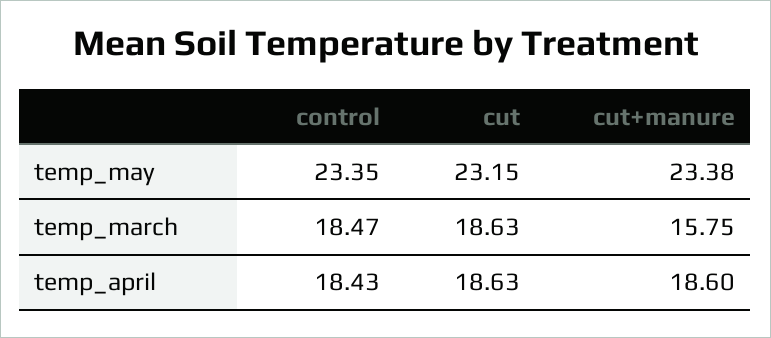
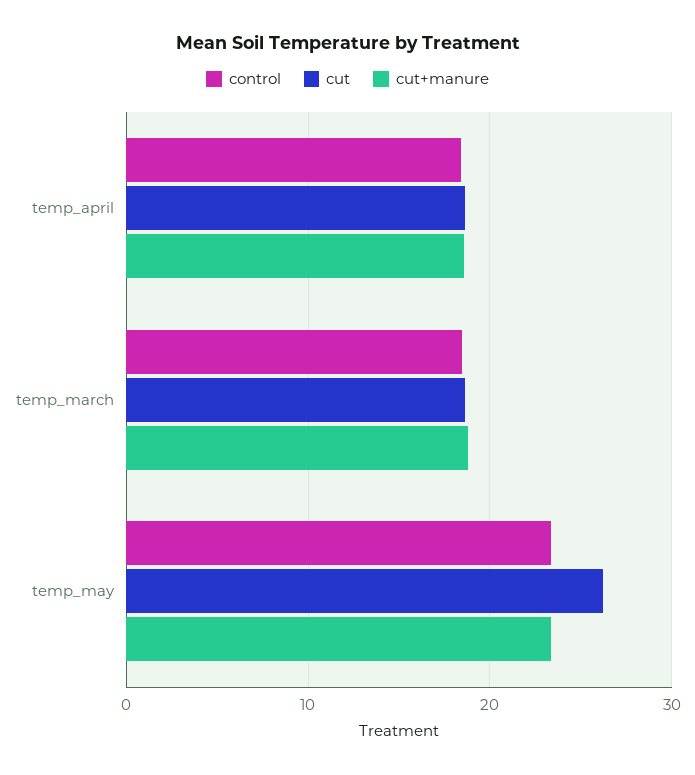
  {
    "control": {
      "temp_may": 23.35,
      "temp_march": 18.47,
      "temp_april": 18.43
    },
    "cut": {
-     "temp_may": 23.15,
+     "temp_may": 26,
      "temp_march": 18.63,
      "temp_april": 18.63
    },
    "cut+manure": {
      "temp_may": 23.38,
-     "temp_march": 15.75,
+     "temp_march": 19,
      "temp_april": 18.6
    }
  }

